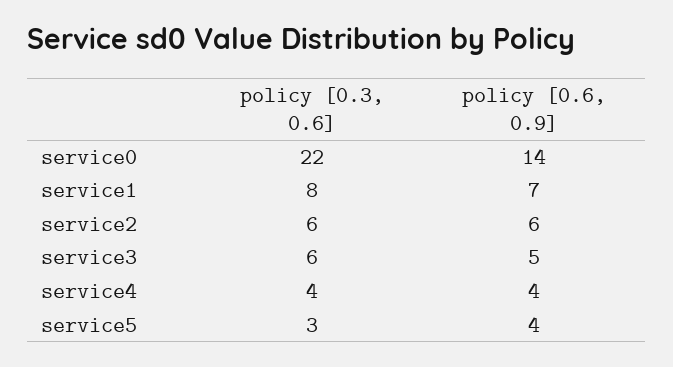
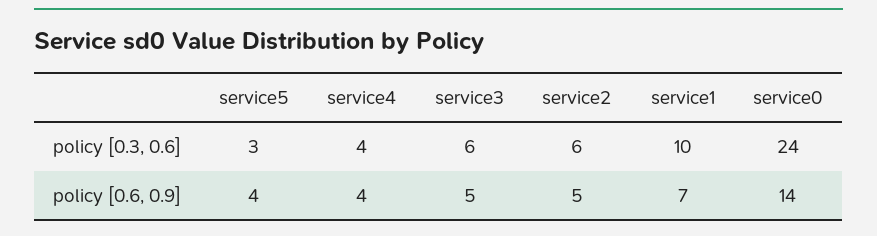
  {
    "policy [0.3, 0.6]": {
-     "service0": 22,
+     "service0": 24,
-     "service1": 8,
+     "service1": 10,
      "service2": 6,
      "service3": 6,
      "service4": 4,
      "service5": 3
    },
    "policy [0.6, 0.9]": {
      "service0": 14,
      "service1": 7,
-     "service2": 6,
+     "service2": 5,
      "service3": 5,
      "service4": 4,
      "service5": 4
    }
  }

